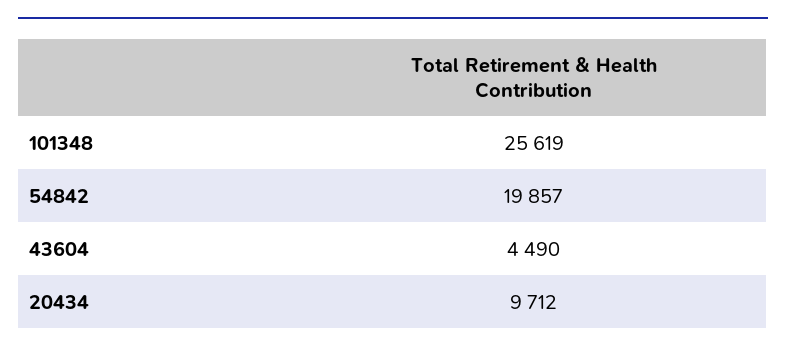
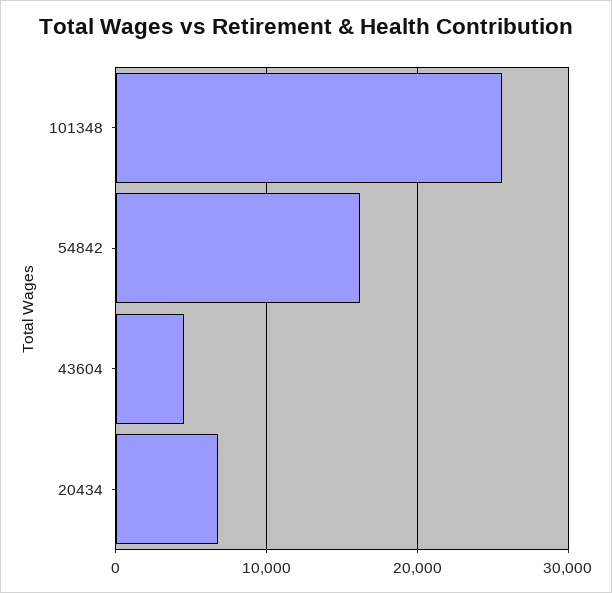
  {
    "101348": 25619,
-   "54842": 19857,
+   "54842": 16000,
    "43604": 4490,
-   "20434": 9712
+   "20434": 7000
  }

